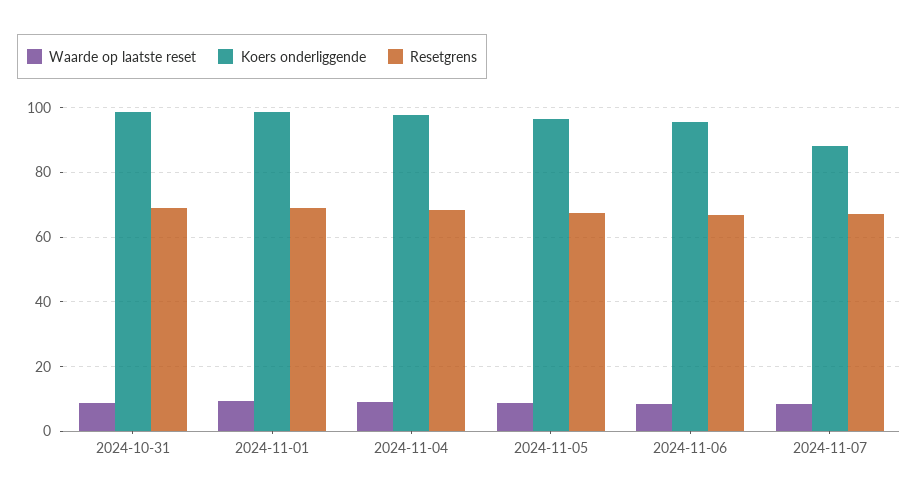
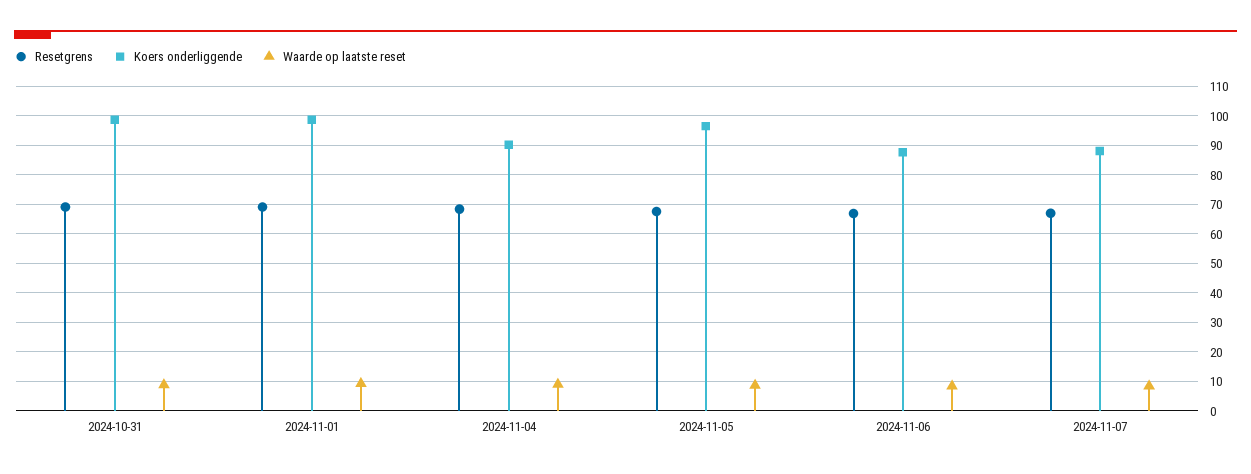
  {
    "Waarde op laatste reset": {
      "2024-10-31": 8,
      "2024-11-01": 10,
      "2024-11-04": 8,
      "2024-11-05": 8,
      "2024-11-06": 8,
      "2024-11-07": 8
    },
    "Koers onderliggende": {
      "2024-10-31": 98,
      "2024-11-01": 98,
-     "2024-11-04": 98,
+     "2024-11-04": 90,
      "2024-11-05": 96,
-     "2024-11-06": 96,
+     "2024-11-06": 87.5,
      "2024-11-07": 88
    },
    "Resetgrens": {
      "2024-10-31": 70,
      "2024-11-01": 70,
      "2024-11-04": 68,
      "2024-11-05": 68,
      "2024-11-06": 66,
      "2024-11-07": 68
    }
  }

